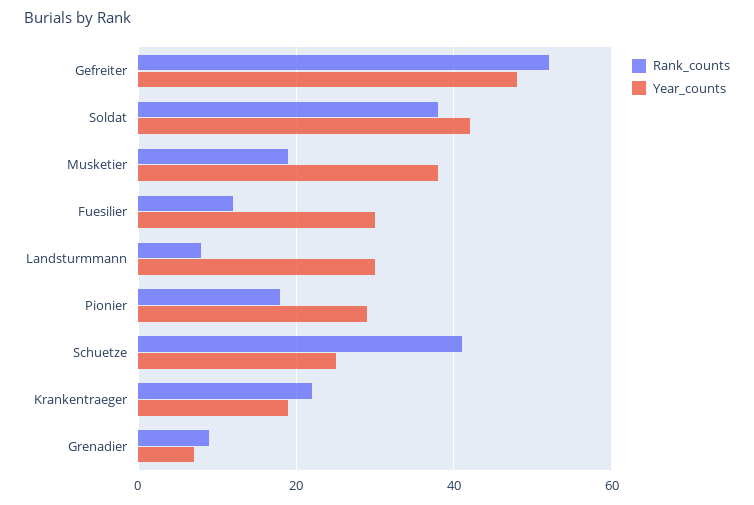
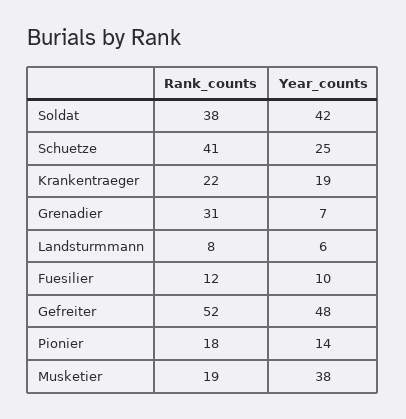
  {
    "Rank_counts": {
      "Gefreiter": 52,
      "Soldat": 38,
      "Musketier": 19,
      "Fuesilier": 12,
      "Landsturmmann": 8,
      "Pionier": 18,
      "Schuetze": 41,
      "Krankentraeger": 22,
-     "Grenadier": 10
+     "Grenadier": 31
    },
    "Year_counts": {
      "Gefreiter": 48,
      "Soldat": 42,
      "Musketier": 38,
-     "Fuesilier": 30,
+     "Fuesilier": 10,
-     "Landsturmmann": 30,
+     "Landsturmmann": 6,
-     "Pionier": 30,
+     "Pionier": 14,
      "Schuetze": 25,
      "Krankentraeger": 19,
      "Grenadier": 7
    }
  }

